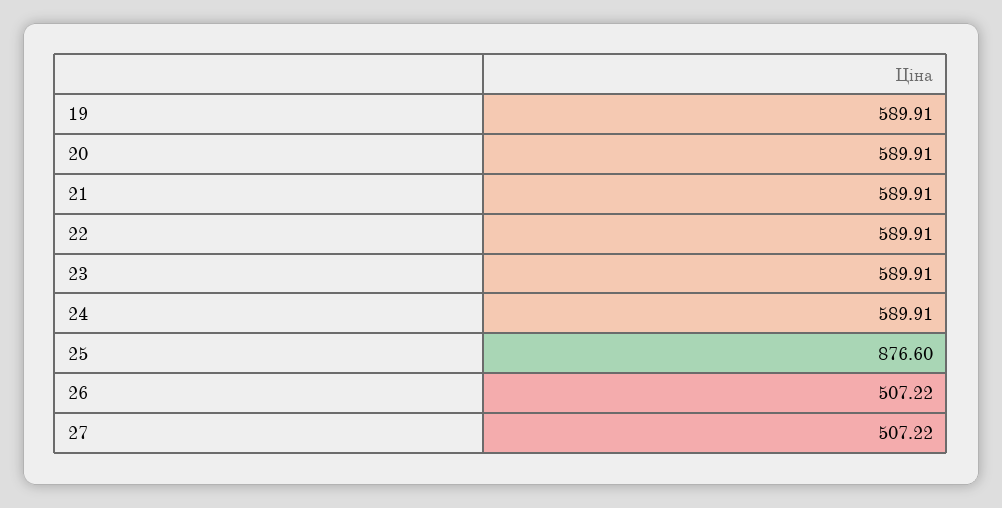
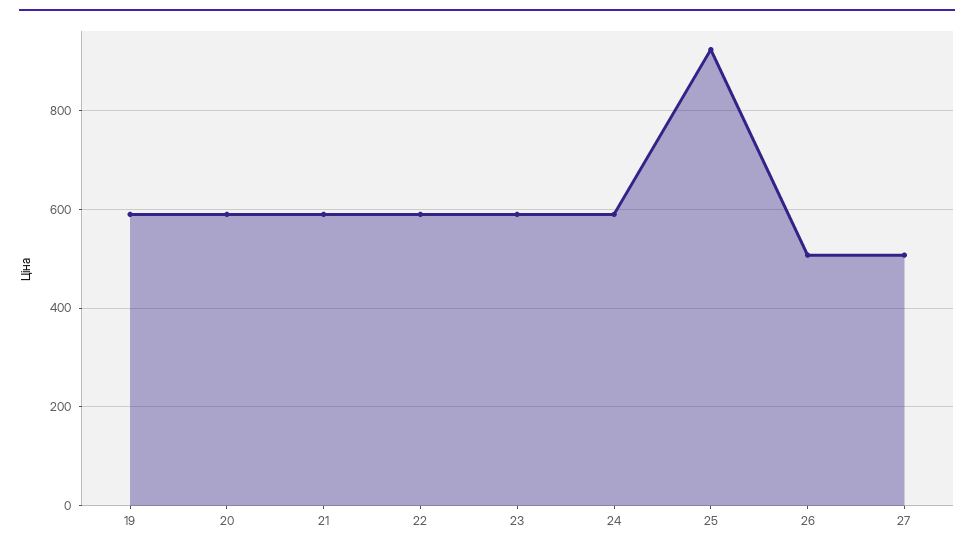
  {
    "19": 589.91,
    "20": 589.91,
    "21": 589.91,
    "22": 589.91,
    "23": 589.91,
    "24": 589.91,
-   "25": 876.6,
+   "25": 920,
    "26": 507.22,
    "27": 507.22
  }

